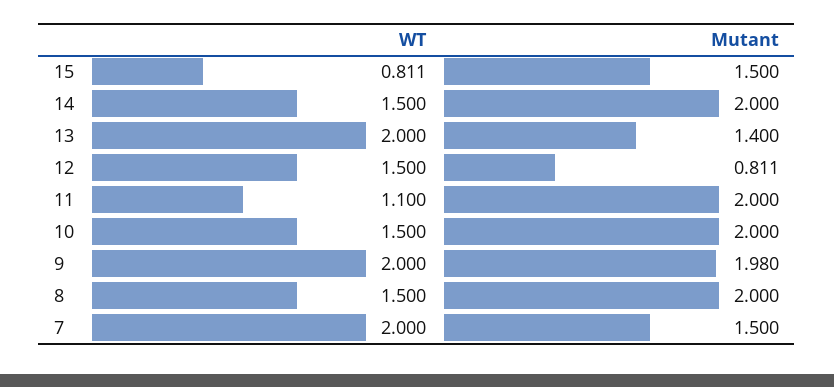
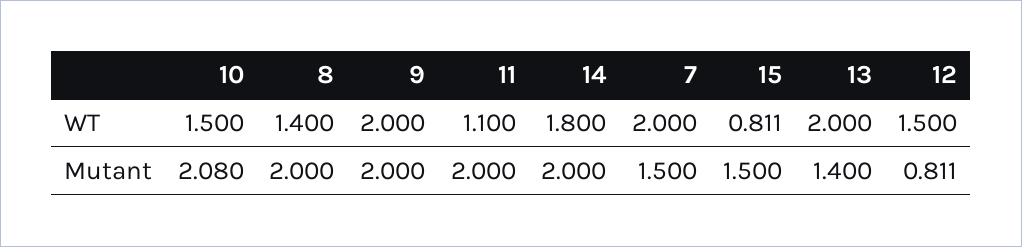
  {
    "WT": {
      "15": 0.811,
-     "14": 1.5,
+     "14": 1.8,
      "13": 2,
      "12": 1.5,
      "11": 1.1,
      "10": 1.5,
      "9": 2,
-     "8": 1.5,
+     "8": 1.4,
      "7": 2
    },
    "Mutant": {
      "15": 1.5,
      "14": 2,
      "13": 1.4,
      "12": 0.811,
      "11": 2,
-     "10": 2,
+     "10": 2.08,
-     "9": 1.98,
+     "9": 2,
      "8": 2,
      "7": 1.5
    }
  }

